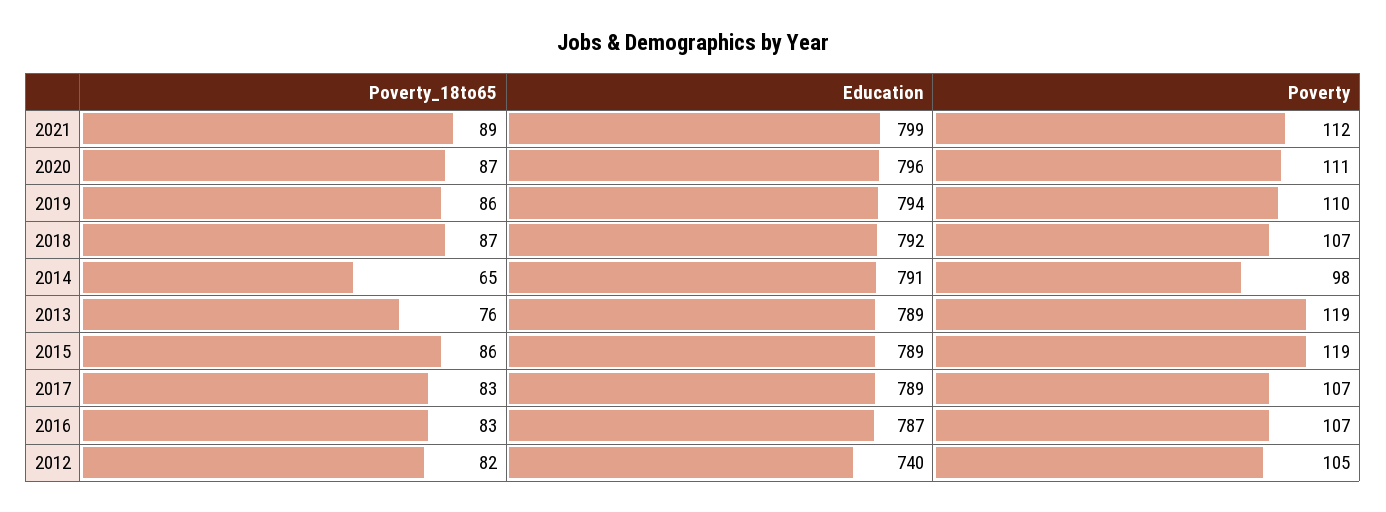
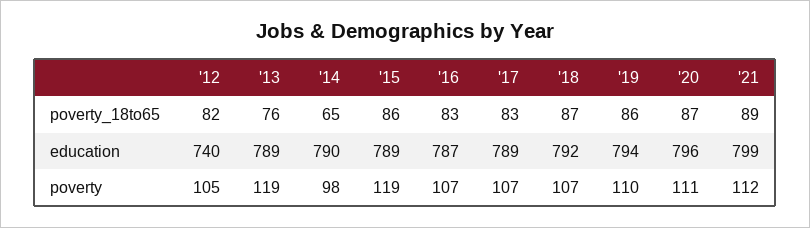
  {
    "Poverty_18to65": {
      "2021": 89,
      "2020": 87,
      "2019": 86,
      "2018": 87,
      "2014": 65,
      "2013": 76,
      "2015": 86,
      "2017": 83,
      "2016": 83,
      "2012": 82
    },
    "Education": {
      "2021": 799,
      "2020": 796,
      "2019": 794,
      "2018": 792,
-     "2014": 791,
+     "2014": 790,
      "2013": 789,
      "2015": 789,
      "2017": 789,
      "2016": 787,
      "2012": 740
    },
    "Poverty": {
      "2021": 112,
      "2020": 111,
      "2019": 110,
      "2018": 107,
      "2014": 98,
      "2013": 119,
      "2015": 119,
      "2017": 107,
      "2016": 107,
      "2012": 105
    }
  }

